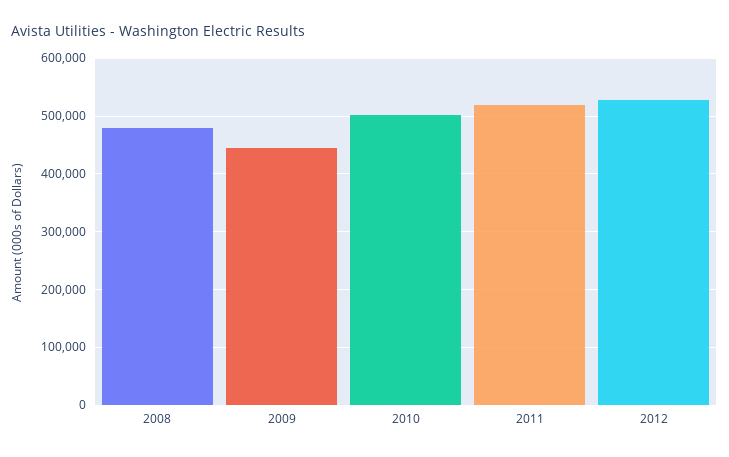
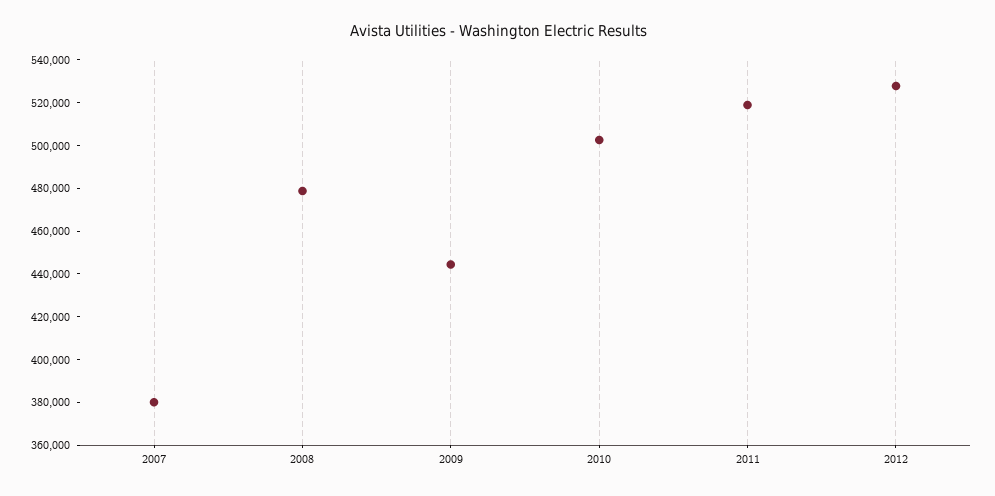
  {
    "2008": 480000,
    "2009": 445000,
    "2010": 505000,
    "2011": 520000,
-   "2012": 530000
+   "2012": 530000,
+   "2007": 380000
  }

